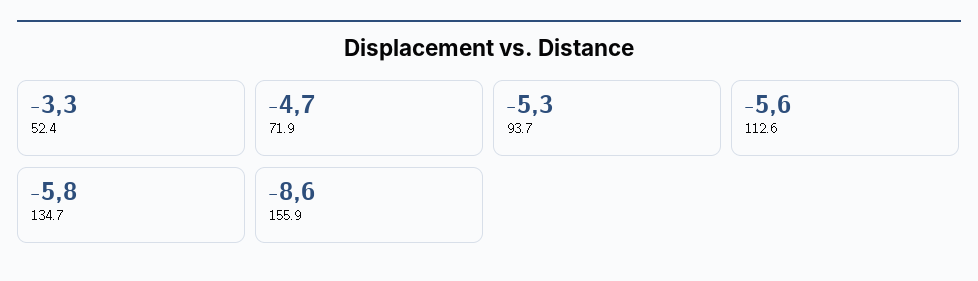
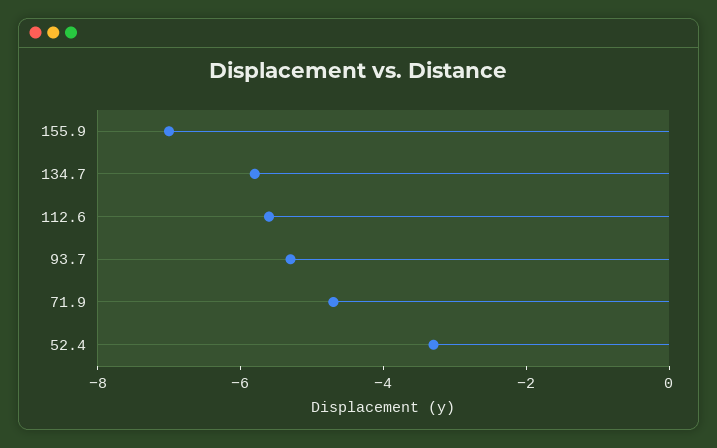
  {
    "52.4": -3.3,
    "71.9": -4.7,
    "93.7": -5.3,
    "112.6": -5.6,
    "134.7": -5.8,
-   "155.9": -8.6
+   "155.9": -7
  }

